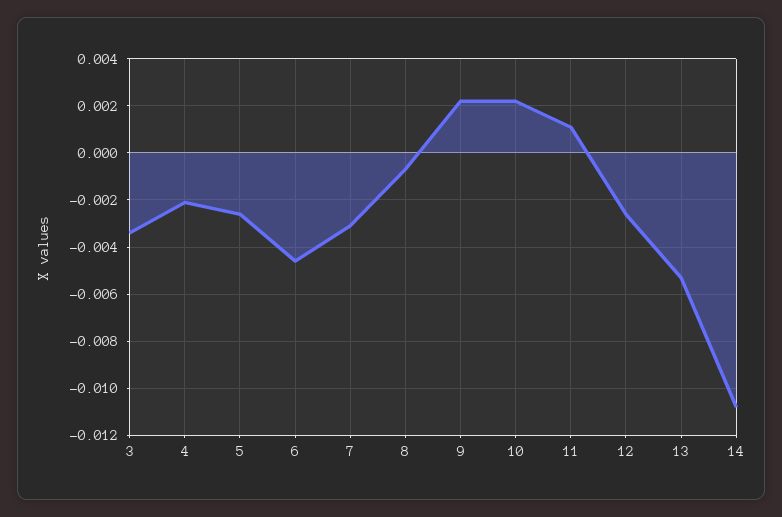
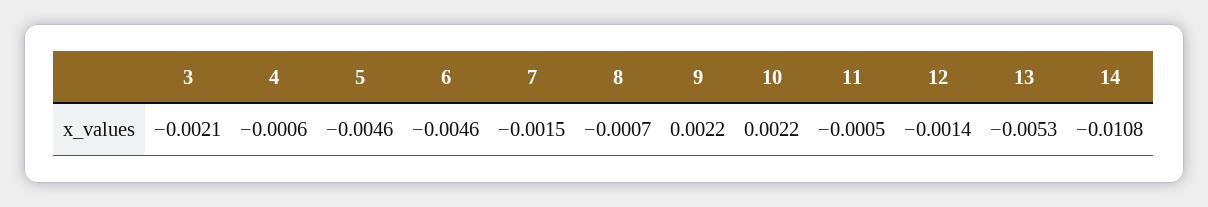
  {
-   "3": -0.0035,
+   "3": -0.0021,
-   "4": -0.002,
+   "4": -0.0006,
-   "5": -0.0025,
+   "5": -0.0046,
    "6": -0.0046,
-   "7": -0.003,
+   "7": -0.0015,
    "8": -0.0007,
    "9": 0.0022,
    "10": 0.0022,
-   "11": 0.001,
+   "11": -0.0005,
-   "12": -0.0025,
+   "12": -0.0014,
    "13": -0.0053,
    "14": -0.0108
  }

